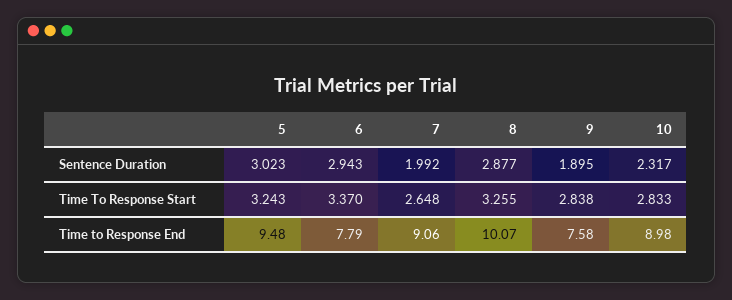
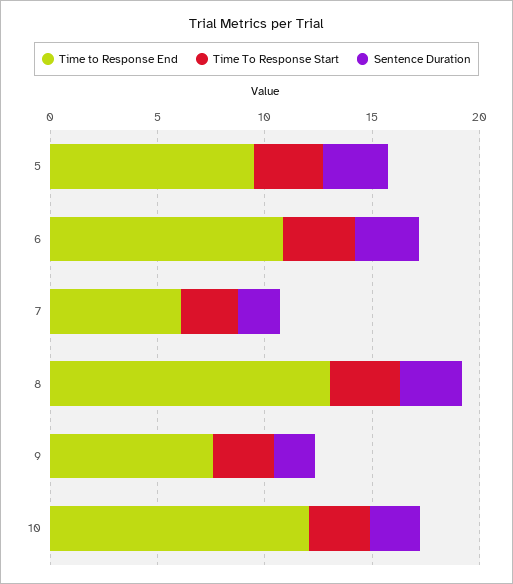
  {
    "Sentence Duration": {
      "5": 3.023,
      "6": 2.943,
      "7": 1.992,
      "8": 2.877,
      "9": 1.895,
      "10": 2.317
    },
    "Time To Response Start": {
      "5": 3.243,
      "6": 3.37,
      "7": 2.648,
      "8": 3.255,
      "9": 2.838,
      "10": 2.833
    },
    "Time to Response End": {
      "5": 9.48,
-     "6": 7.79,
+     "6": 11,
-     "7": 9.06,
+     "7": 6,
-     "8": 10.07,
+     "8": 13,
      "9": 7.58,
-     "10": 8.98
+     "10": 12
    }
  }

